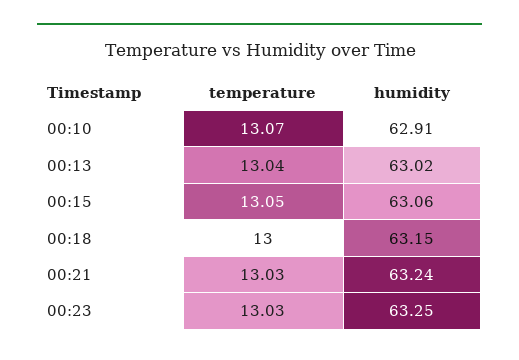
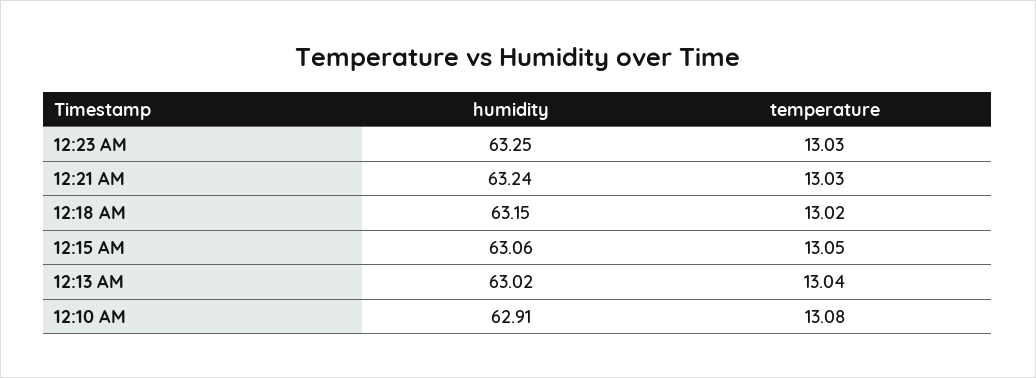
  {
    "temperature": {
-     "00:10": 13.07,
+     "00:10": 13.08,
      "00:13": 13.04,
      "00:15": 13.05,
-     "00:18": 13,
+     "00:18": 13.02,
      "00:21": 13.03,
      "00:23": 13.03
    },
    "humidity": {
      "00:10": 62.91,
      "00:13": 63.02,
      "00:15": 63.06,
      "00:18": 63.15,
      "00:21": 63.24,
      "00:23": 63.25
    }
  }

